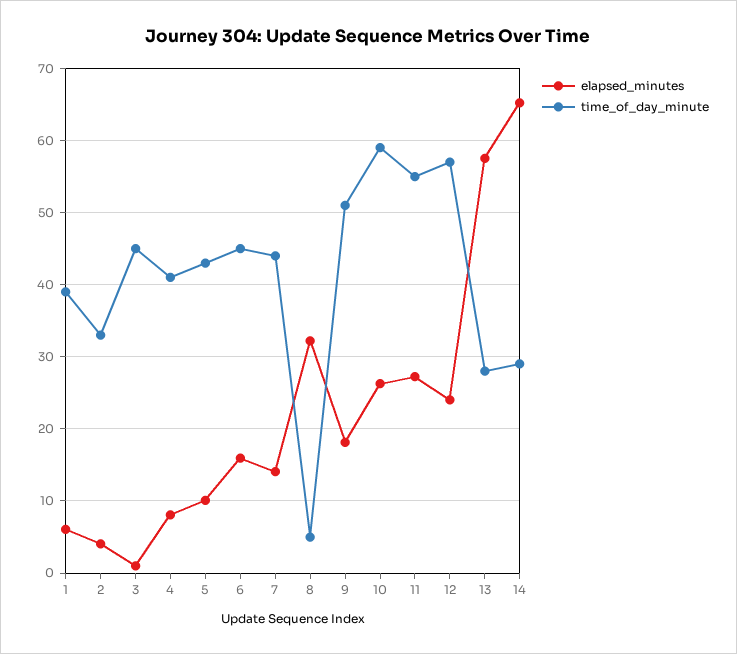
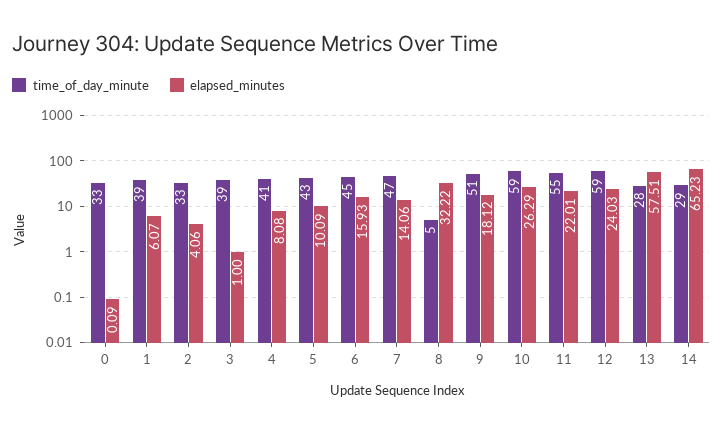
  {
    "elapsed_minutes": {
      "1": 6.07,
      "2": 4.06,
      "3": 1,
      "4": 8.08,
      "5": 10.09,
      "6": 15.93,
      "7": 14.06,
      "8": 32.22,
      "9": 18.12,
      "10": 26.29,
-     "11": 27,
+     "11": 22.01,
      "12": 24.03,
      "13": 57.51,
-     "14": 65.23
+     "14": 65.23,
+     "0": 0.09
    },
    "time_of_day_minute": {
      "1": 39,
      "2": 33,
-     "3": 45,
+     "3": 39,
      "4": 41,
      "5": 43,
      "6": 45,
-     "7": 44,
+     "7": 47,
      "8": 5,
      "9": 51,
      "10": 59,
      "11": 55,
-     "12": 57,
+     "12": 59,
      "13": 28,
-     "14": 29
+     "14": 29,
+     "0": 33
    }
  }

